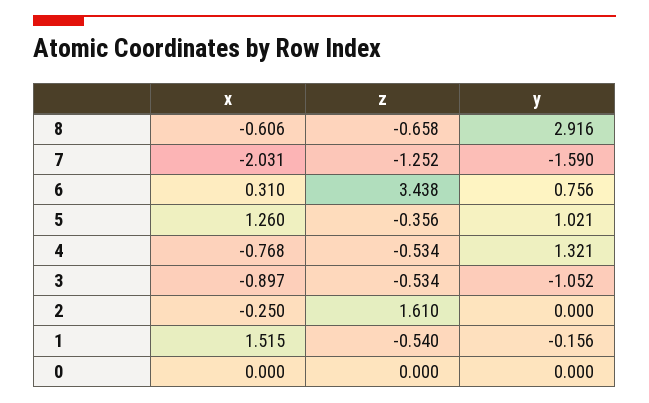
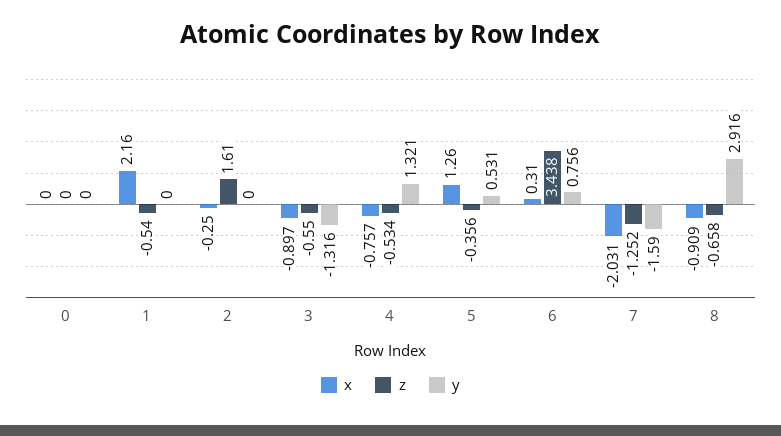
  {
    "x": {
-     "8": -0.606,
+     "8": -0.909,
      "7": -2.031,
      "6": 0.31,
      "5": 1.26,
-     "4": -0.768,
+     "4": -0.757,
      "3": -0.897,
      "2": -0.25,
-     "1": 1.515,
+     "1": 2.16,
      "0": 0
    },
    "z": {
      "8": -0.658,
      "7": -1.252,
      "6": 3.438,
      "5": -0.356,
      "4": -0.534,
-     "3": -0.534,
+     "3": -0.55,
      "2": 1.61,
      "1": -0.54,
      "0": 0
    },
    "y": {
      "8": 2.916,
      "7": -1.59,
      "6": 0.756,
-     "5": 1.021,
+     "5": 0.531,
      "4": 1.321,
-     "3": -1.052,
+     "3": -1.316,
      "2": 0,
-     "1": -0.156,
+     "1": 0,
      "0": 0
    }
  }

